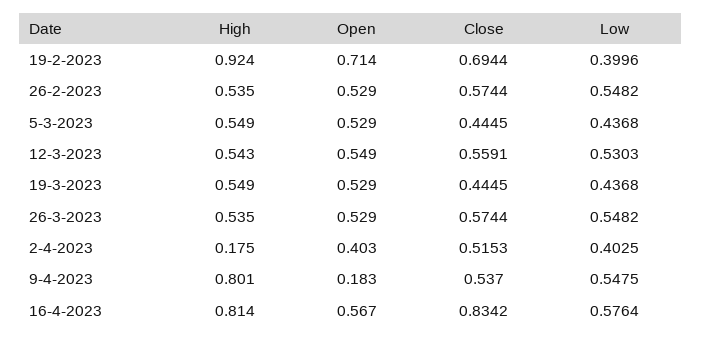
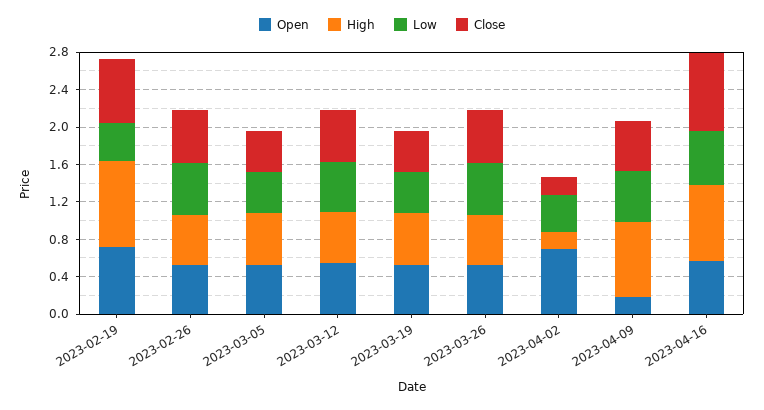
  {
    "High": {
      "19-2-2023": 0.924,
      "26-2-2023": 0.535,
      "5-3-2023": 0.549,
      "12-3-2023": 0.543,
      "19-3-2023": 0.549,
      "26-3-2023": 0.535,
      "2-4-2023": 0.175,
      "9-4-2023": 0.801,
      "16-4-2023": 0.814
    },
    "Open": {
      "19-2-2023": 0.714,
      "26-2-2023": 0.529,
      "5-3-2023": 0.529,
      "12-3-2023": 0.549,
      "19-3-2023": 0.529,
      "26-3-2023": 0.529,
-     "2-4-2023": 0.403,
+     "2-4-2023": 0.7,
      "9-4-2023": 0.183,
      "16-4-2023": 0.567
    },
    "Close": {
      "19-2-2023": 0.6944,
      "26-2-2023": 0.5744,
      "5-3-2023": 0.4445,
      "12-3-2023": 0.5591,
      "19-3-2023": 0.4445,
      "26-3-2023": 0.5744,
-     "2-4-2023": 0.5153,
+     "2-4-2023": 0.2,
      "9-4-2023": 0.537,
      "16-4-2023": 0.8342
    },
    "Low": {
      "19-2-2023": 0.3996,
      "26-2-2023": 0.5482,
      "5-3-2023": 0.4368,
      "12-3-2023": 0.5303,
      "19-3-2023": 0.4368,
      "26-3-2023": 0.5482,
      "2-4-2023": 0.4025,
      "9-4-2023": 0.5475,
      "16-4-2023": 0.5764
    }
  }

